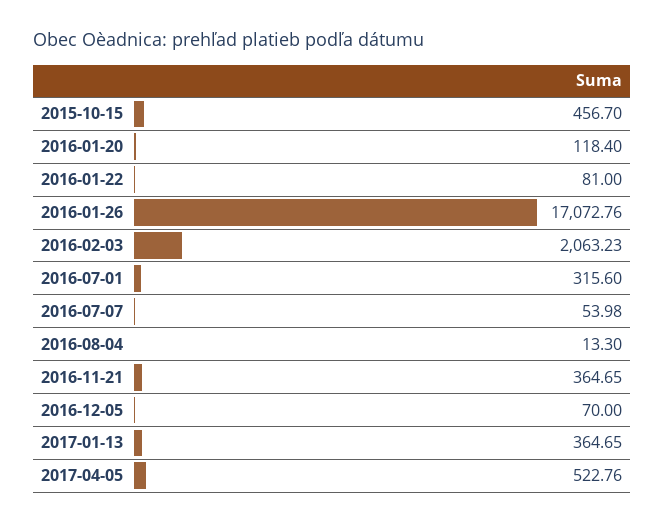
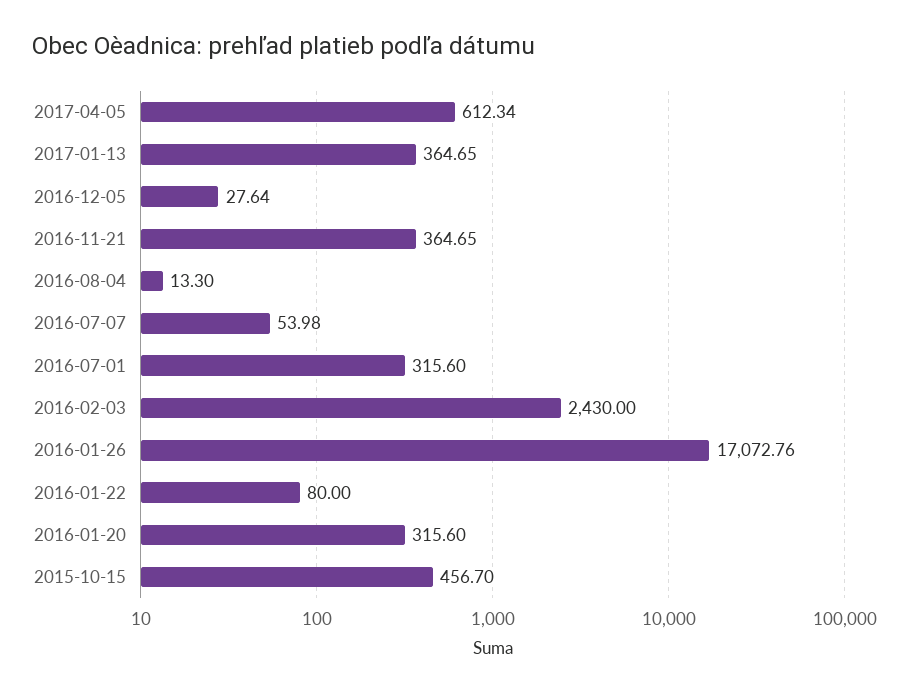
  {
    "2015-10-15": 456.7,
-   "2016-01-20": 118.4,
+   "2016-01-20": 315.6,
-   "2016-01-22": 81,
+   "2016-01-22": 80,
    "2016-01-26": 17072.76,
-   "2016-02-03": 2063.23,
+   "2016-02-03": 2430,
    "2016-07-01": 315.6,
    "2016-07-07": 53.98,
    "2016-08-04": 13.3,
    "2016-11-21": 364.65,
-   "2016-12-05": 70,
+   "2016-12-05": 27.64,
    "2017-01-13": 364.65,
-   "2017-04-05": 522.76
+   "2017-04-05": 612.34
  }

